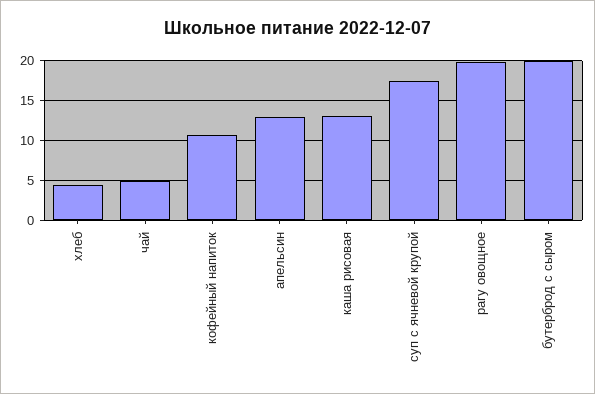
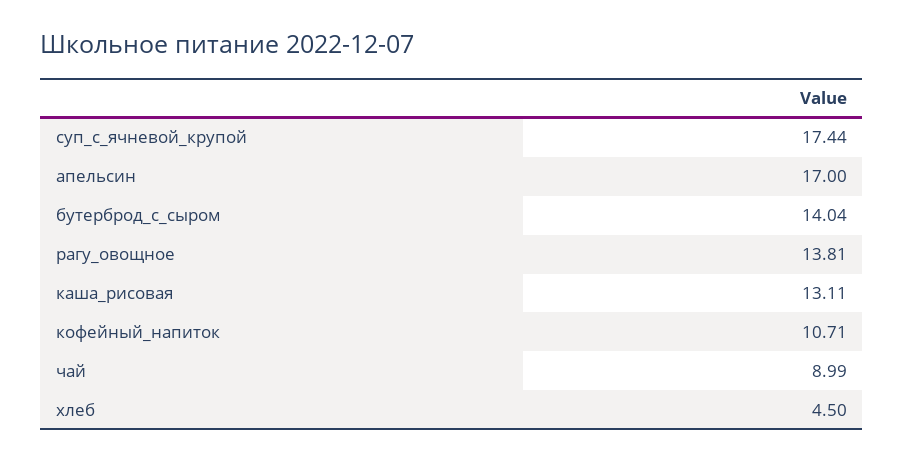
  {
    "хлеб": 4.5,
-   "чай": 5,
+   "чай": 8.99,
    "кофейный напиток": 10.71,
-   "апельсин": 13,
+   "апельсин": 17,
    "каша рисовая": 13.11,
    "суп с ячневой крупой": 17.44,
-   "рагу овощное": 20,
+   "рагу овощное": 13.81,
-   "бутерброд с сыром": 20
+   "бутерброд с сыром": 14.04
  }

